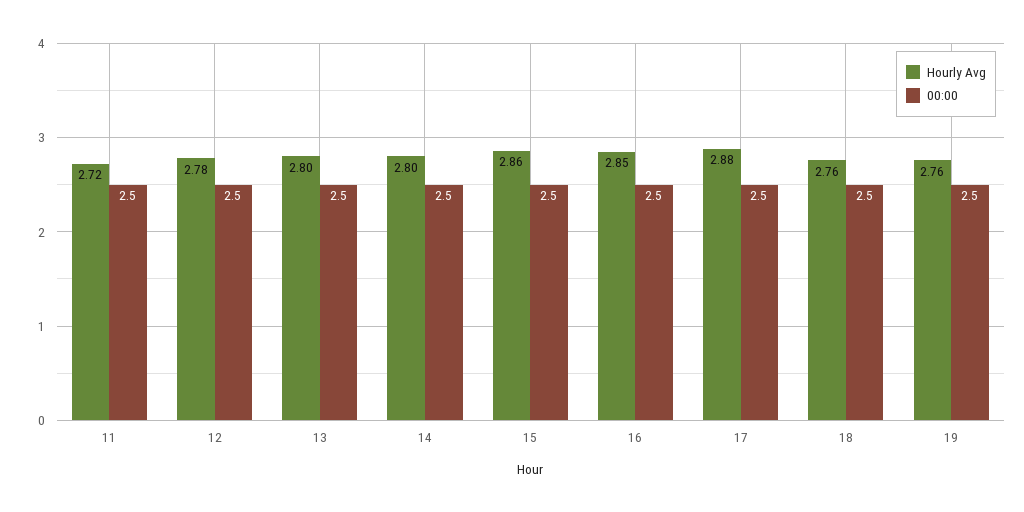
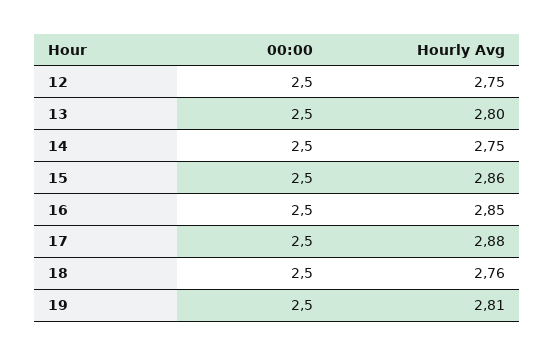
  {
    "Hourly Avg": {
-     "11": 2.72,
-     "12": 2.78,
+     "12": 2.75,
      "13": 2.8,
-     "14": 2.8,
+     "14": 2.75,
      "15": 2.86,
      "16": 2.85,
      "17": 2.88,
      "18": 2.76,
-     "19": 2.76
+     "19": 2.81
    },
    "00:00": {
-     "11": 2.5,
      "12": 2.5,
      "13": 2.5,
      "14": 2.5,
      "15": 2.5,
      "16": 2.5,
      "17": 2.5,
      "18": 2.5,
      "19": 2.5
    }
  }

